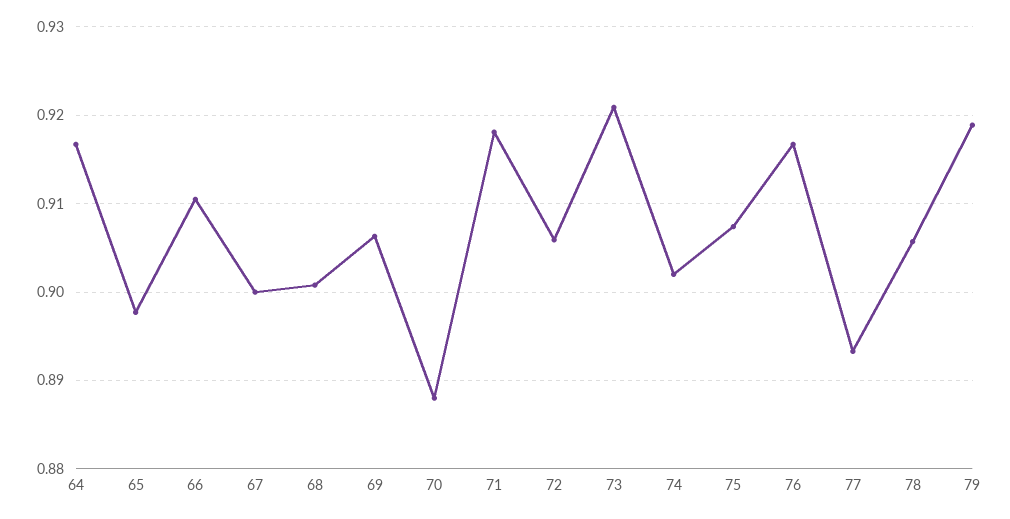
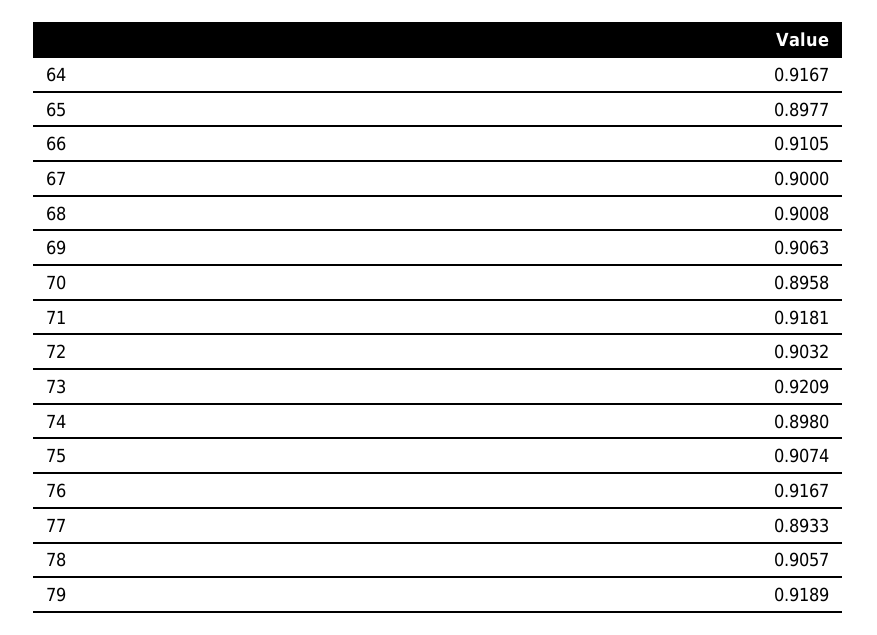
  {
    "64": 0.9167,
    "65": 0.8977,
    "66": 0.9105,
    "67": 0.9,
    "68": 0.9008,
    "69": 0.9063,
-   "70": 0.888,
+   "70": 0.8958,
    "71": 0.9181,
-   "72": 0.906,
+   "72": 0.9032,
    "73": 0.9209,
-   "74": 0.902,
+   "74": 0.898,
    "75": 0.9074,
    "76": 0.9167,
    "77": 0.8933,
    "78": 0.9057,
    "79": 0.9189
  }

